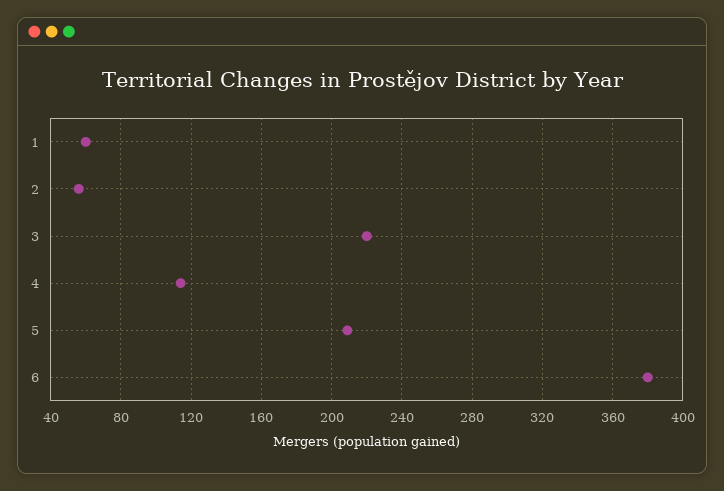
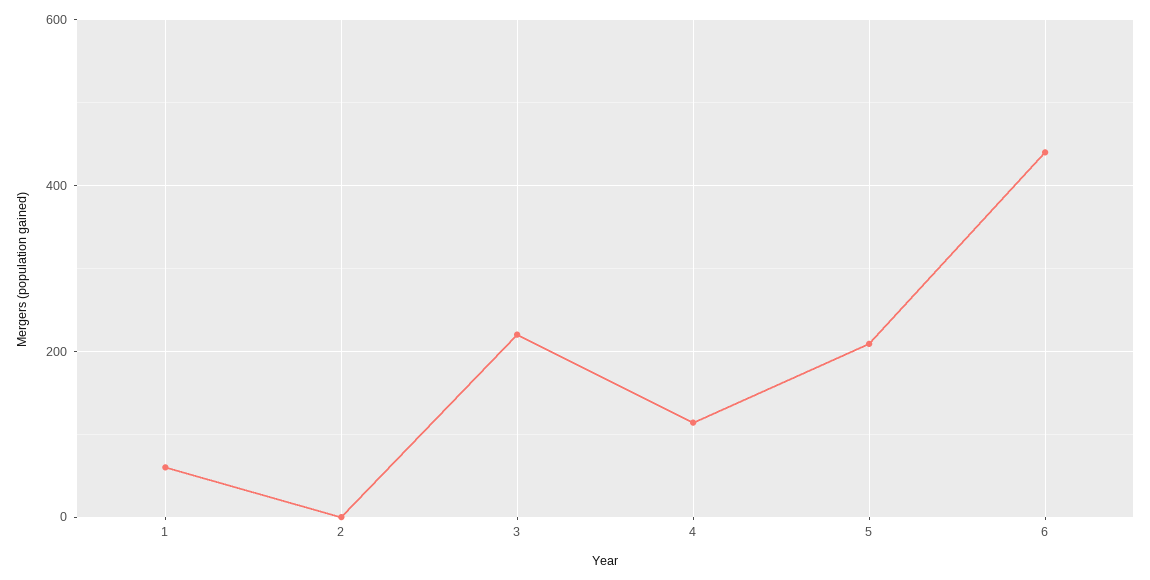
  {
    "1": 60,
-   "2": 55,
+   "2": 0,
    "3": 220,
    "4": 115,
    "5": 210,
-   "6": 380
+   "6": 440
  }

